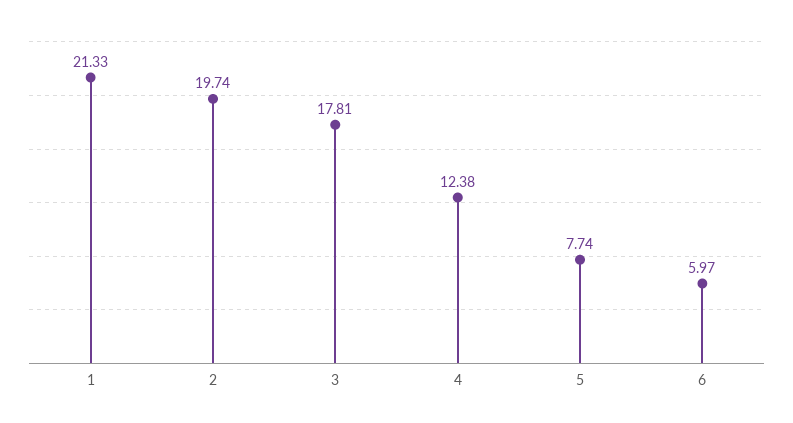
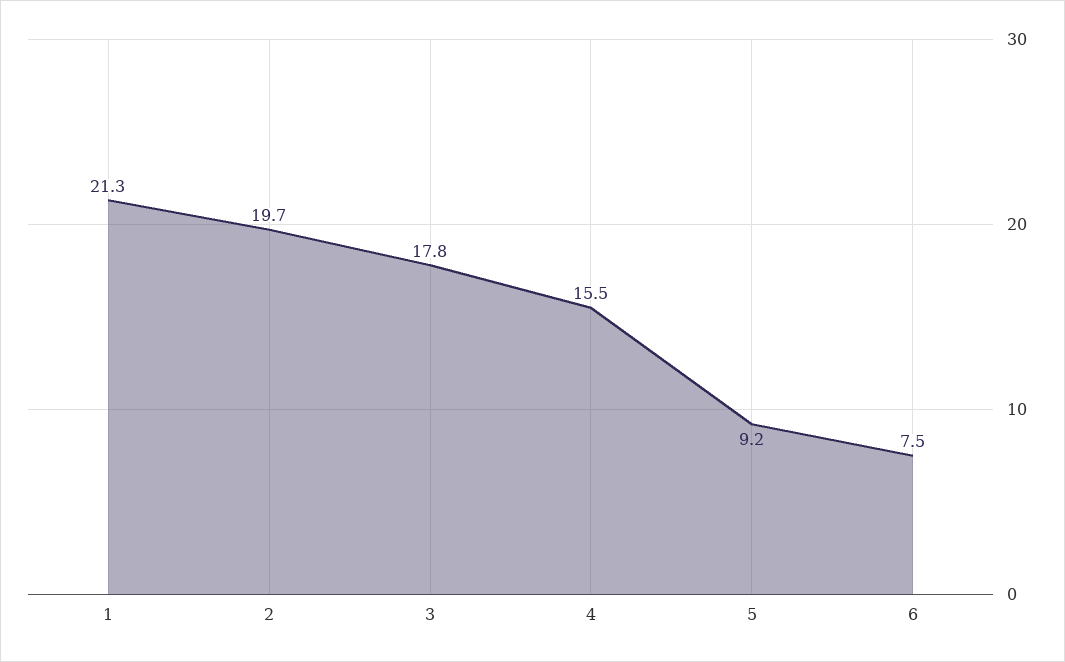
  {
    "1": 21.33,
    "2": 19.74,
    "3": 17.81,
-   "4": 12.38,
+   "4": 15.5,
-   "5": 7.74,
+   "5": 9.2,
-   "6": 5.97
+   "6": 7.5
  }

